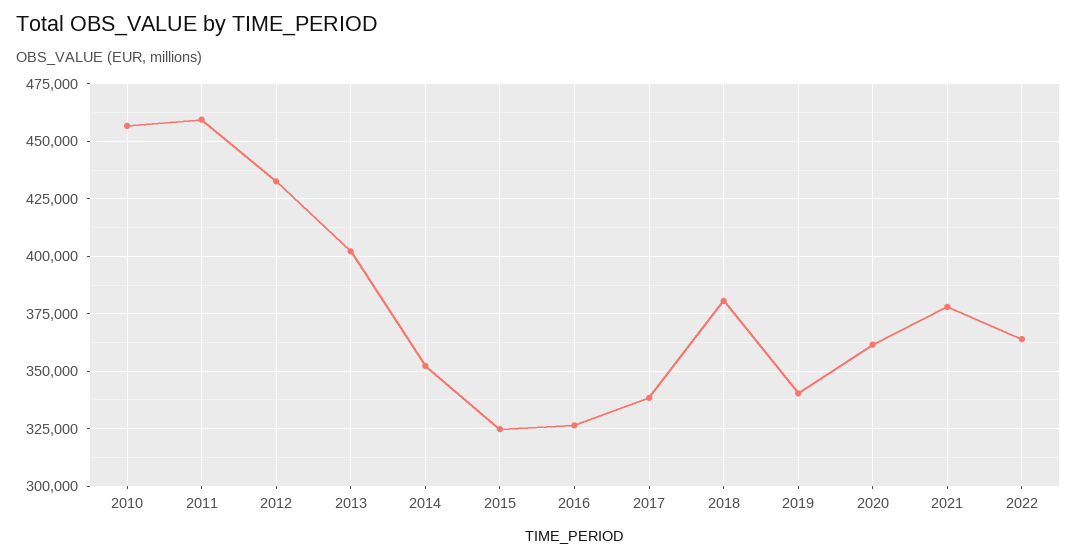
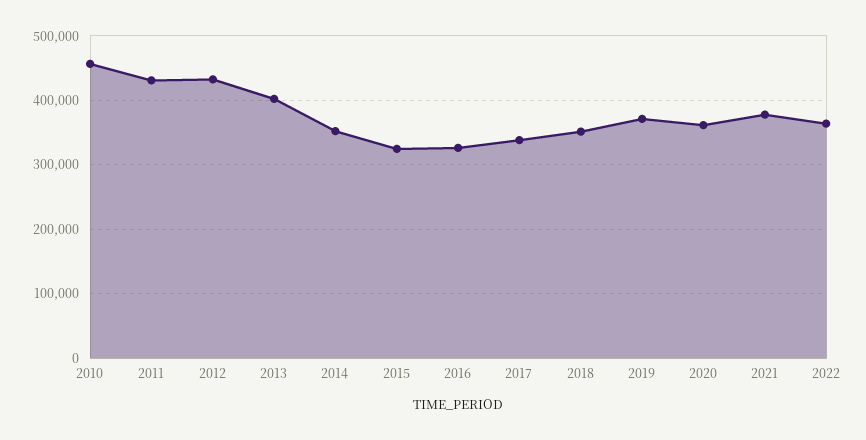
  {
    "2010": 455000,
-   "2011": 460000,
+   "2011": 430000,
    "2012": 435000,
    "2013": 400000,
    "2014": 350000,
    "2015": 325000,
    "2016": 325000,
    "2017": 340000,
-   "2018": 380000,
+   "2018": 350000,
-   "2019": 340000,
+   "2019": 370000,
    "2020": 360000,
    "2021": 380000,
    "2022": 365000
  }

